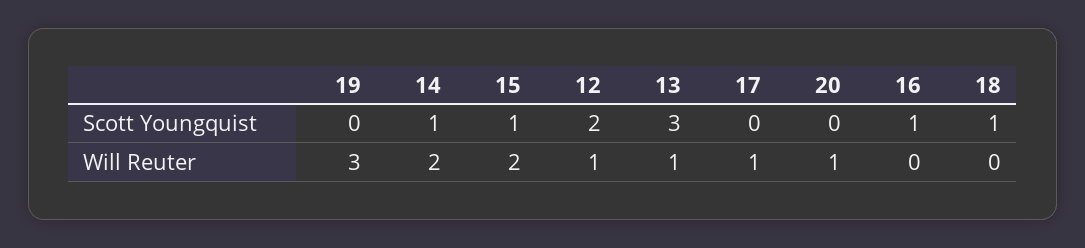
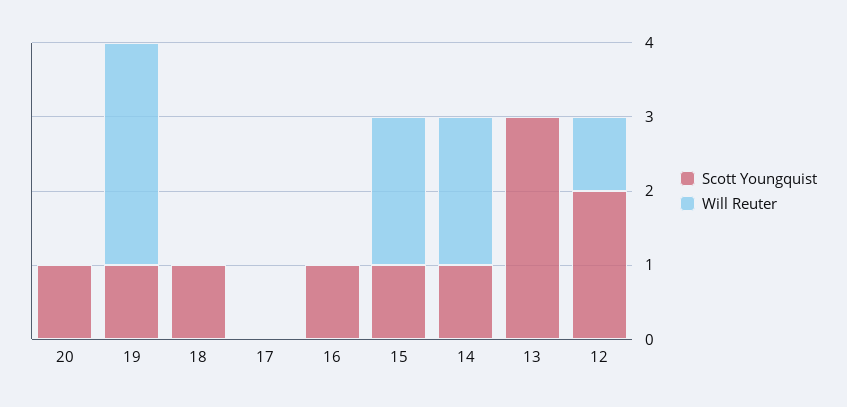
  {
    "Scott Youngquist": {
-     "19": 0,
+     "19": 1,
      "14": 1,
      "15": 1,
      "12": 2,
      "13": 3,
      "17": 0,
-     "20": 0,
+     "20": 1,
      "16": 1,
      "18": 1
    },
    "Will Reuter": {
      "19": 3,
      "14": 2,
      "15": 2,
      "12": 1,
-     "13": 1,
+     "13": 0,
-     "17": 1,
+     "17": 0,
-     "20": 1,
+     "20": 0,
      "16": 0,
      "18": 0
    }
  }

